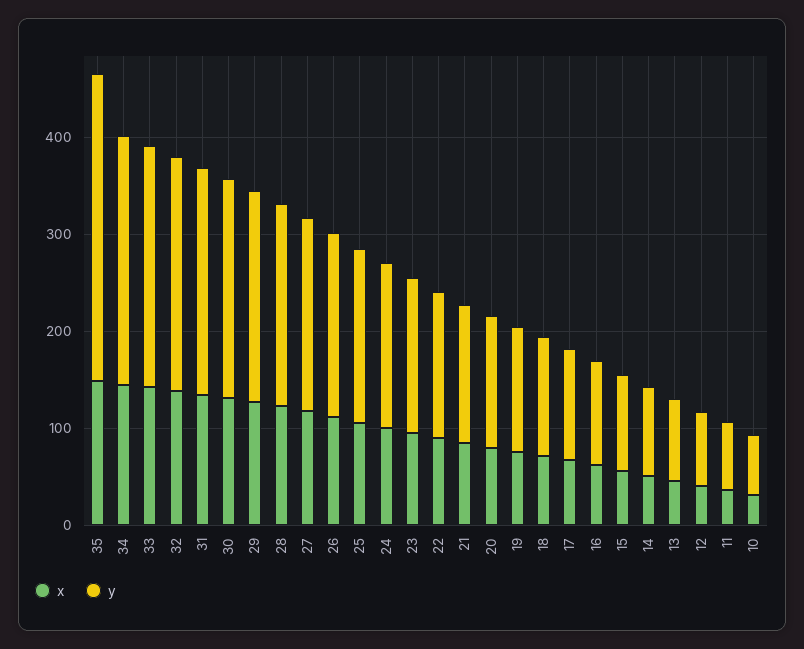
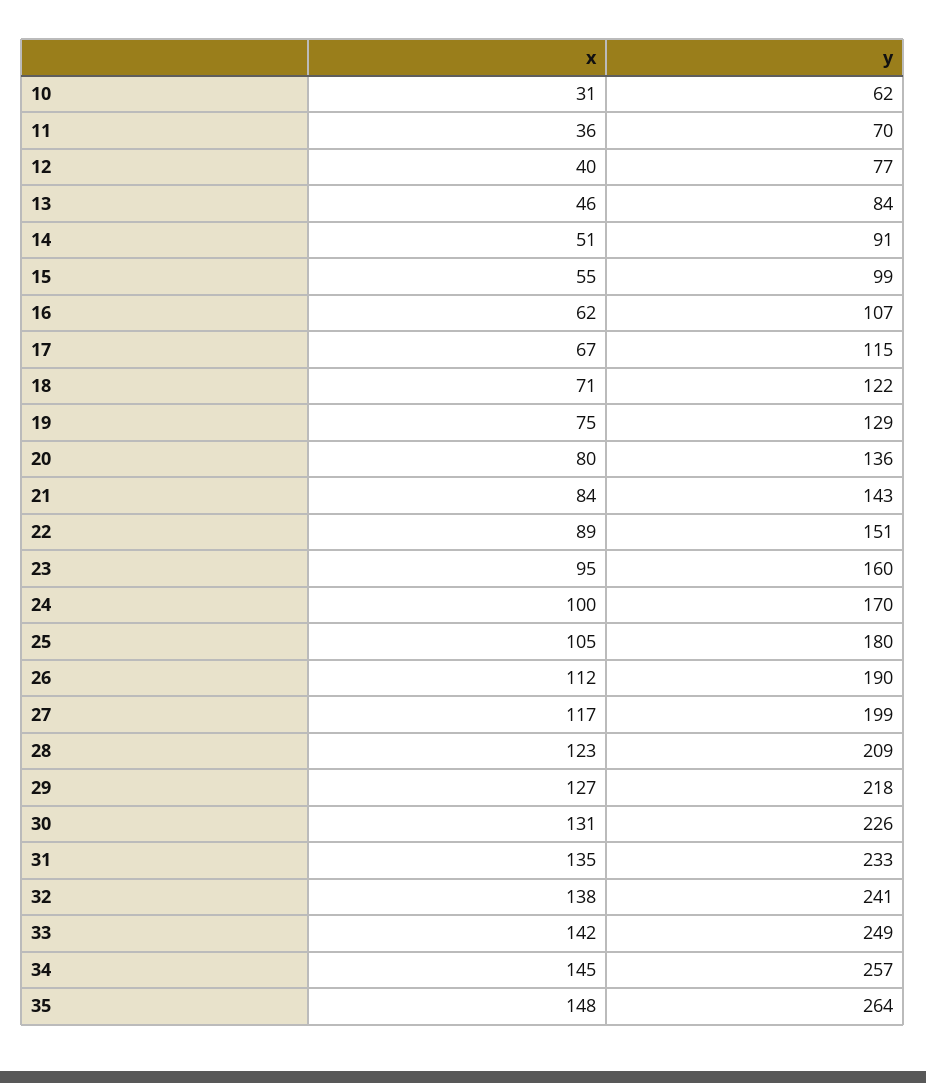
  {
    "x": {
      "35": 148,
      "34": 145,
      "33": 142,
      "32": 138,
      "31": 135,
      "30": 131,
      "29": 127,
      "28": 123,
      "27": 117,
      "26": 112,
      "25": 105,
      "24": 100,
      "23": 95,
      "22": 89,
      "21": 84,
      "20": 80,
      "19": 75,
      "18": 71,
      "17": 67,
      "16": 62,
      "15": 55,
      "14": 51,
      "13": 46,
      "12": 40,
      "11": 36,
      "10": 31
    },
    "y": {
-     "35": 320,
+     "35": 264,
      "34": 257,
      "33": 249,
      "32": 241,
      "31": 233,
      "30": 226,
      "29": 218,
      "28": 209,
      "27": 199,
      "26": 190,
      "25": 180,
      "24": 170,
      "23": 160,
      "22": 151,
      "21": 143,
      "20": 136,
      "19": 129,
      "18": 122,
      "17": 115,
      "16": 107,
      "15": 99,
      "14": 91,
      "13": 84,
      "12": 77,
      "11": 70,
      "10": 62
    }
  }

